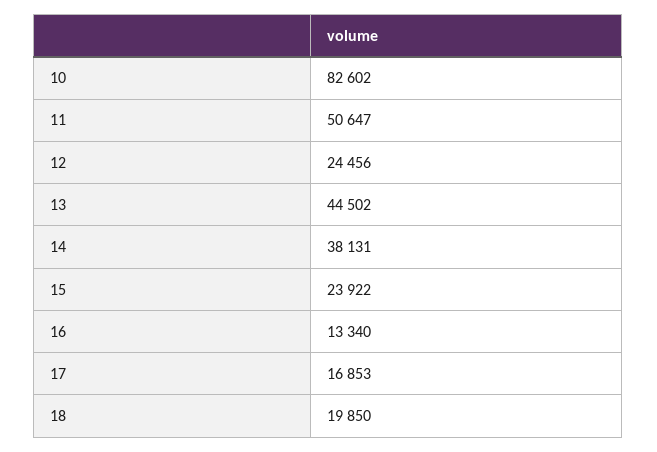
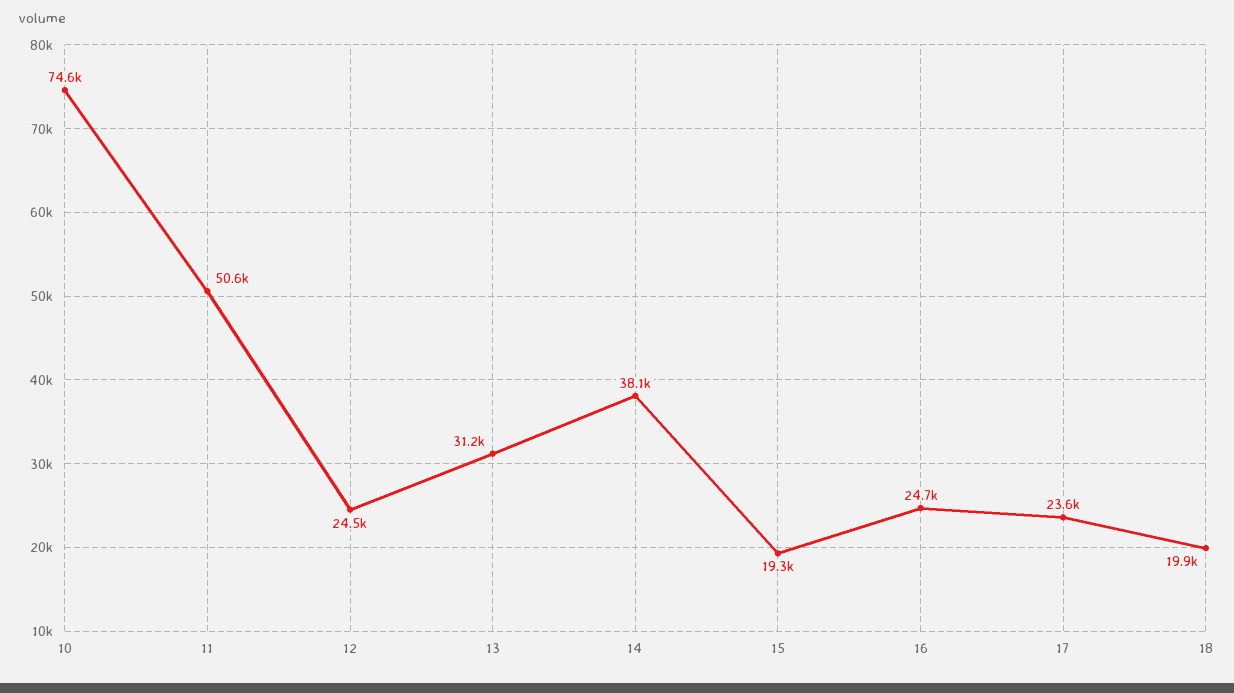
  {
-   "10": 82602,
+   "10": 74600,
    "11": 50647,
    "12": 24456,
-   "13": 44502,
+   "13": 31200,
    "14": 38131,
-   "15": 23922,
+   "15": 19300,
-   "16": 13340,
+   "16": 24700,
-   "17": 16853,
+   "17": 23600,
    "18": 19850
  }

